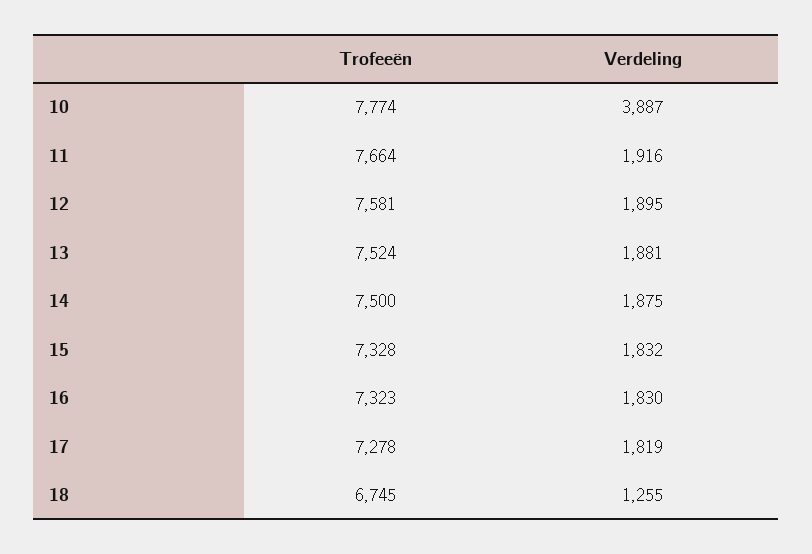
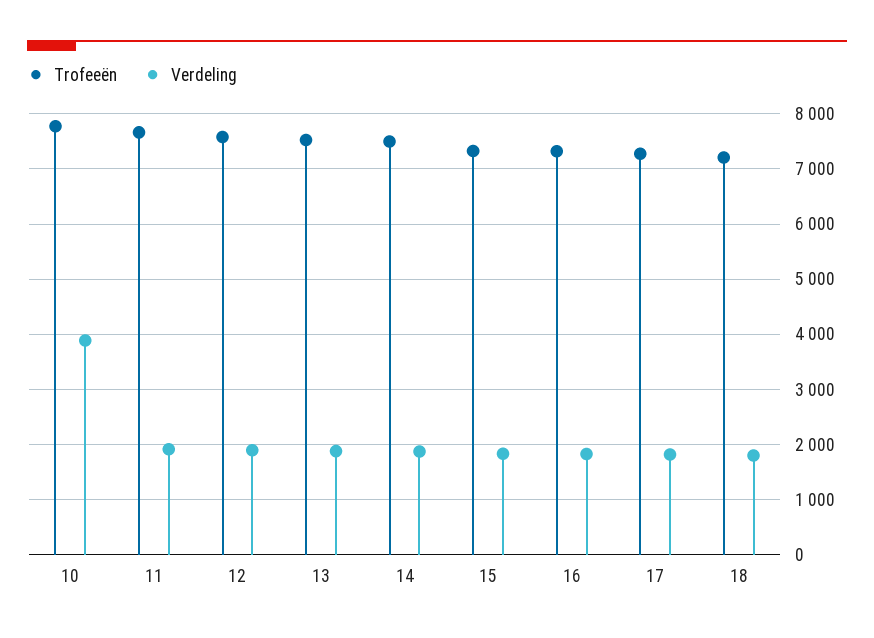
  {
    "Trofeeën": {
      "10": 7774,
      "11": 7664,
      "12": 7581,
      "13": 7524,
      "14": 7500,
      "15": 7328,
      "16": 7323,
      "17": 7278,
-     "18": 6745
+     "18": 7200
    },
    "Verdeling": {
      "10": 3887,
      "11": 1916,
      "12": 1895,
      "13": 1881,
      "14": 1875,
      "15": 1832,
      "16": 1830,
      "17": 1819,
-     "18": 1255
+     "18": 1800
    }
  }

